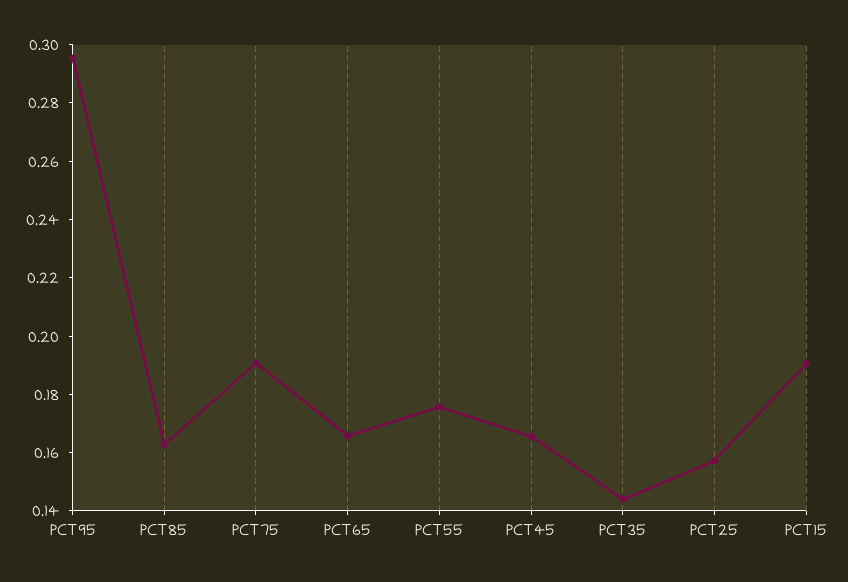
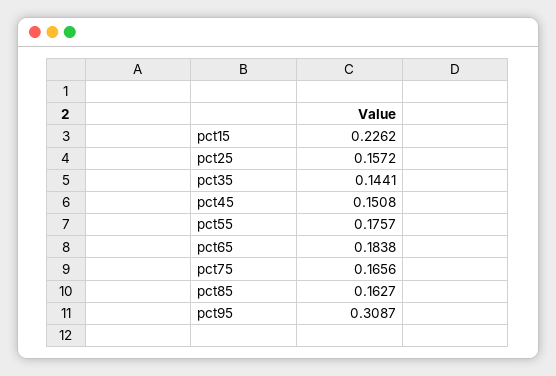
  {
-   "PCT95": 0.295,
+   "PCT95": 0.3087,
    "PCT85": 0.1627,
-   "PCT75": 0.19,
+   "PCT75": 0.1656,
-   "PCT65": 0.165,
+   "PCT65": 0.1838,
    "PCT55": 0.1757,
-   "PCT45": 0.165,
+   "PCT45": 0.1508,
    "PCT35": 0.1441,
    "PCT25": 0.1572,
-   "PCT15": 0.19
+   "PCT15": 0.2262
  }

